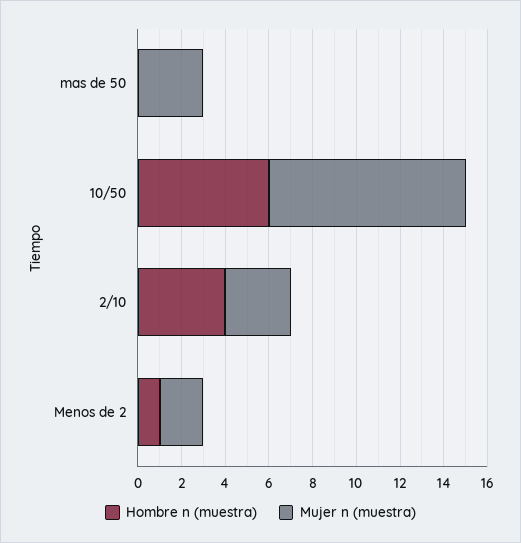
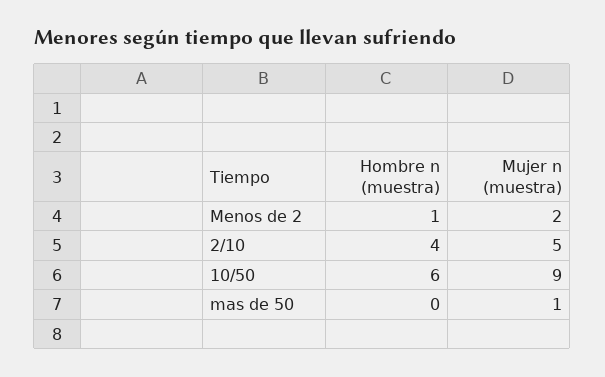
  {
    "Hombre n (muestra)": {
      "mas de 50": 0,
      "10/50": 6,
      "2/10": 4,
      "Menos de 2": 1
    },
    "Mujer n (muestra)": {
-     "mas de 50": 3,
+     "mas de 50": 1,
      "10/50": 9,
-     "2/10": 3,
+     "2/10": 5,
      "Menos de 2": 2
    }
  }

